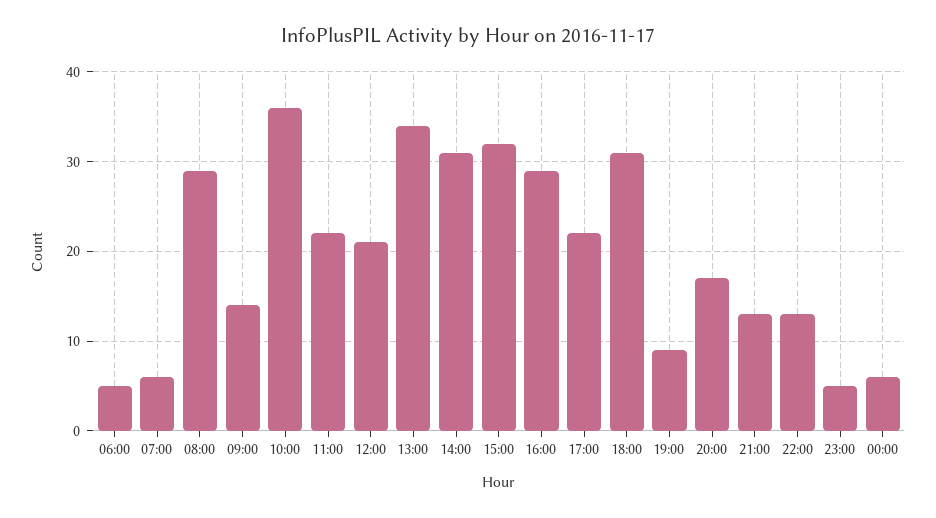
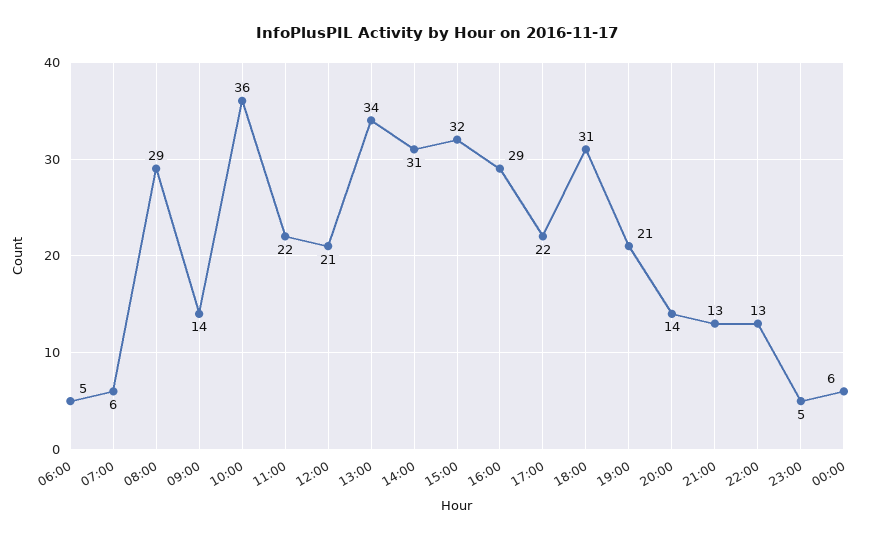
  {
    "06:00": 5,
    "07:00": 6,
    "08:00": 29,
    "09:00": 14,
    "10:00": 36,
    "11:00": 22,
    "12:00": 21,
    "13:00": 34,
    "14:00": 31,
    "15:00": 32,
    "16:00": 29,
    "17:00": 22,
    "18:00": 31,
-   "19:00": 9,
+   "19:00": 21,
-   "20:00": 17,
+   "20:00": 14,
    "21:00": 13,
    "22:00": 13,
    "23:00": 5,
    "00:00": 6
  }

